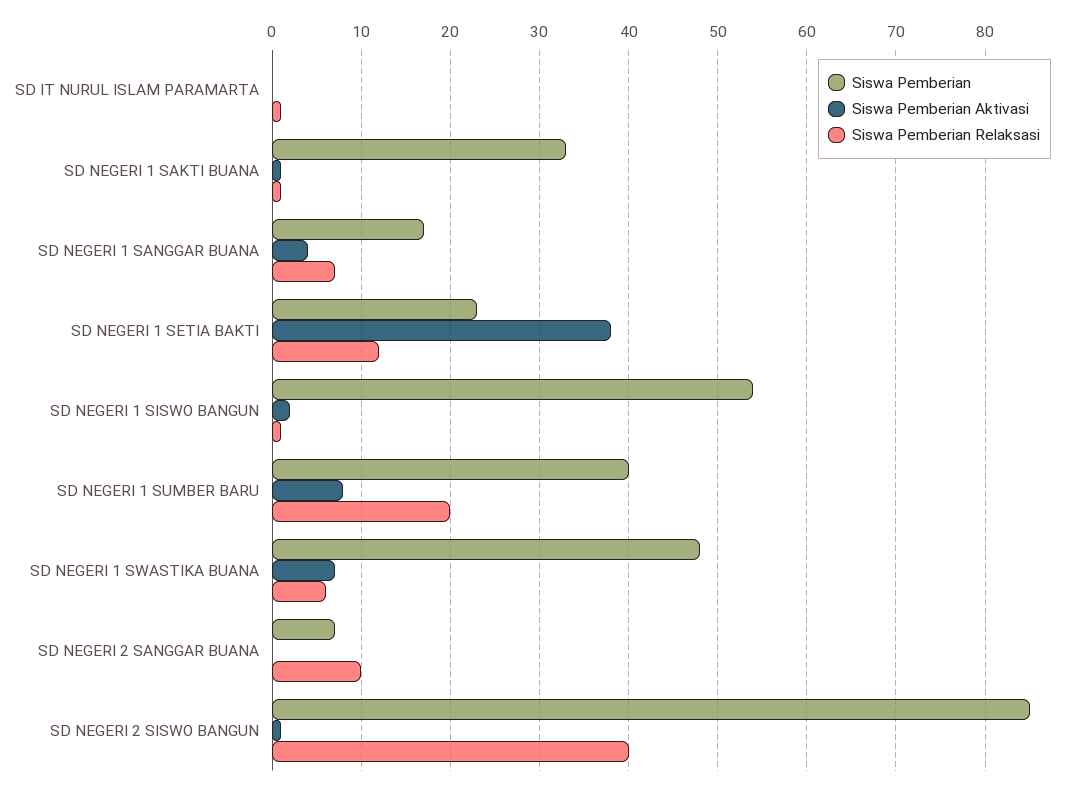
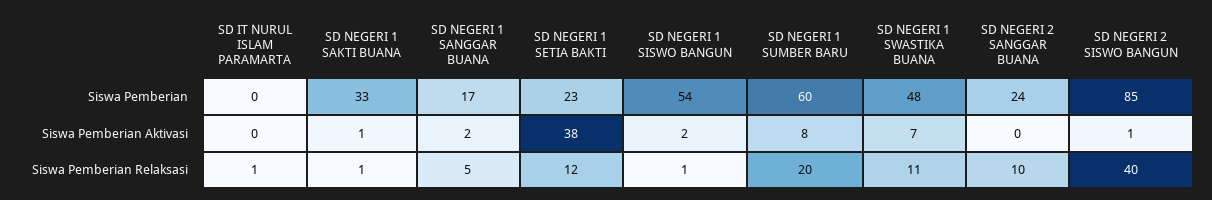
  {
    "Siswa Pemberian": {
      "SD IT NURUL ISLAM PARAMARTA": 0,
      "SD NEGERI 1 SAKTI BUANA": 33,
      "SD NEGERI 1 SANGGAR BUANA": 17,
      "SD NEGERI 1 SETIA BAKTI": 23,
      "SD NEGERI 1 SISWO BANGUN": 54,
-     "SD NEGERI 1 SUMBER BARU": 40,
+     "SD NEGERI 1 SUMBER BARU": 60,
      "SD NEGERI 1 SWASTIKA BUANA": 48,
-     "SD NEGERI 2 SANGGAR BUANA": 7,
+     "SD NEGERI 2 SANGGAR BUANA": 24,
      "SD NEGERI 2 SISWO BANGUN": 85
    },
    "Siswa Pemberian Aktivasi": {
      "SD IT NURUL ISLAM PARAMARTA": 0,
      "SD NEGERI 1 SAKTI BUANA": 1,
-     "SD NEGERI 1 SANGGAR BUANA": 4,
+     "SD NEGERI 1 SANGGAR BUANA": 2,
      "SD NEGERI 1 SETIA BAKTI": 38,
      "SD NEGERI 1 SISWO BANGUN": 2,
      "SD NEGERI 1 SUMBER BARU": 8,
      "SD NEGERI 1 SWASTIKA BUANA": 7,
      "SD NEGERI 2 SANGGAR BUANA": 0,
      "SD NEGERI 2 SISWO BANGUN": 1
    },
    "Siswa Pemberian Relaksasi": {
      "SD IT NURUL ISLAM PARAMARTA": 1,
      "SD NEGERI 1 SAKTI BUANA": 1,
-     "SD NEGERI 1 SANGGAR BUANA": 7,
+     "SD NEGERI 1 SANGGAR BUANA": 5,
      "SD NEGERI 1 SETIA BAKTI": 12,
      "SD NEGERI 1 SISWO BANGUN": 1,
      "SD NEGERI 1 SUMBER BARU": 20,
-     "SD NEGERI 1 SWASTIKA BUANA": 6,
+     "SD NEGERI 1 SWASTIKA BUANA": 11,
      "SD NEGERI 2 SANGGAR BUANA": 10,
      "SD NEGERI 2 SISWO BANGUN": 40
    }
  }

